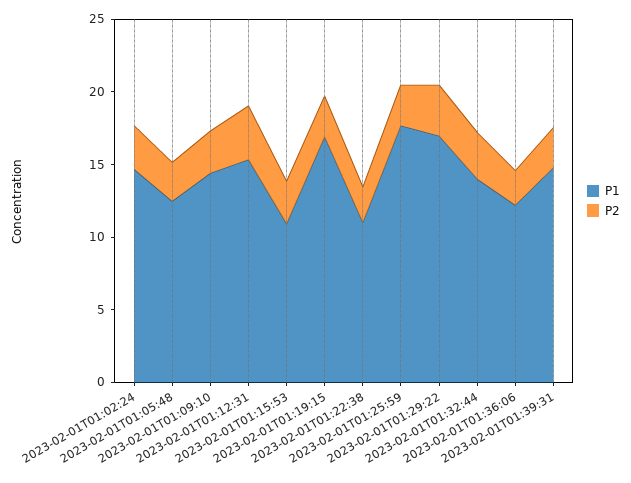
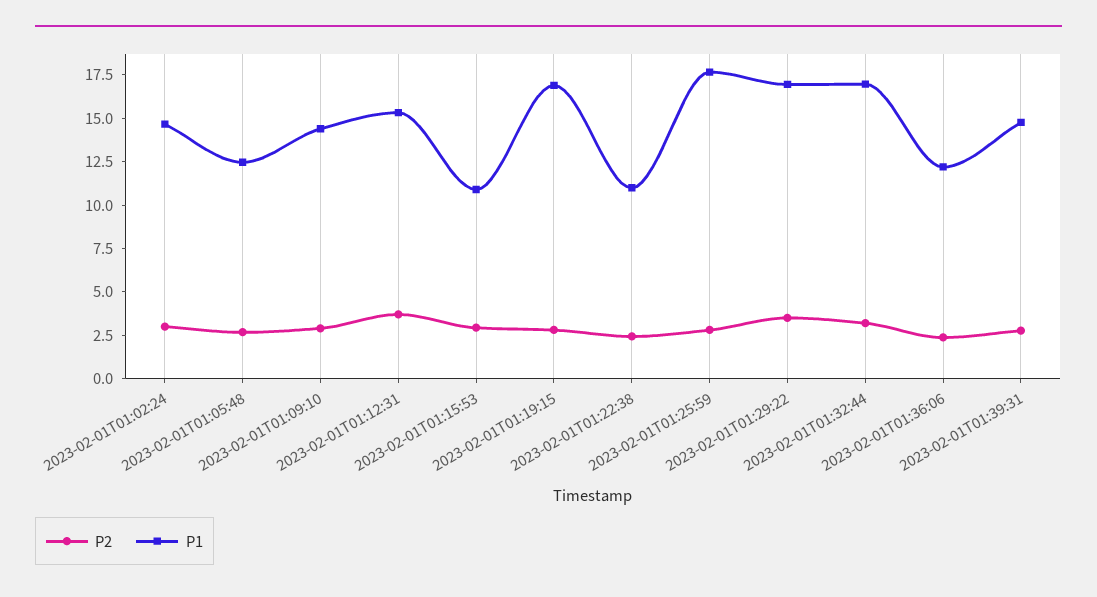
  {
    "P1": {
      "2023-02-01T01:02:24": 14.5,
      "2023-02-01T01:05:48": 12.5,
      "2023-02-01T01:09:10": 14.5,
      "2023-02-01T01:12:31": 15.5,
      "2023-02-01T01:15:53": 11,
      "2023-02-01T01:19:15": 17,
      "2023-02-01T01:22:38": 11,
      "2023-02-01T01:25:59": 17.5,
      "2023-02-01T01:29:22": 17,
-     "2023-02-01T01:32:44": 14,
+     "2023-02-01T01:32:44": 17,
      "2023-02-01T01:36:06": 12,
      "2023-02-01T01:39:31": 15
    },
    "P2": {
      "2023-02-01T01:02:24": 3,
      "2023-02-01T01:05:48": 2.5,
      "2023-02-01T01:09:10": 3,
      "2023-02-01T01:12:31": 3.5,
      "2023-02-01T01:15:53": 3,
      "2023-02-01T01:19:15": 3,
      "2023-02-01T01:22:38": 2.5,
      "2023-02-01T01:25:59": 3,
      "2023-02-01T01:29:22": 3.5,
      "2023-02-01T01:32:44": 3,
      "2023-02-01T01:36:06": 2.5,
      "2023-02-01T01:39:31": 3
    }
  }

